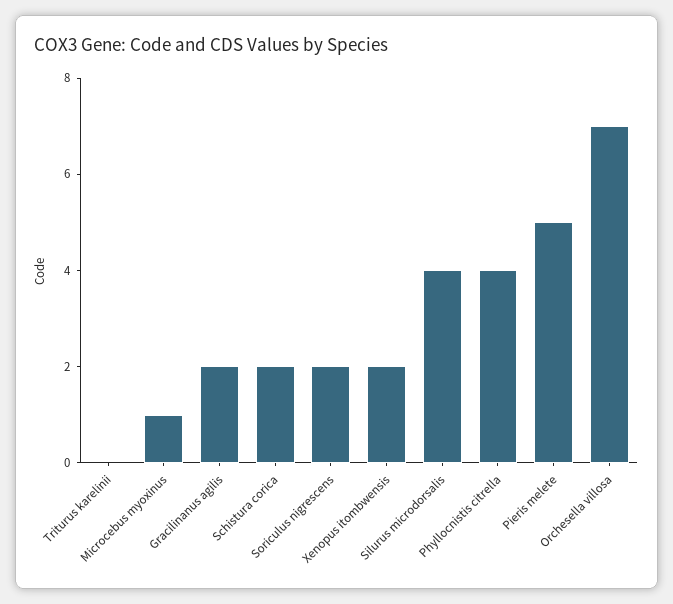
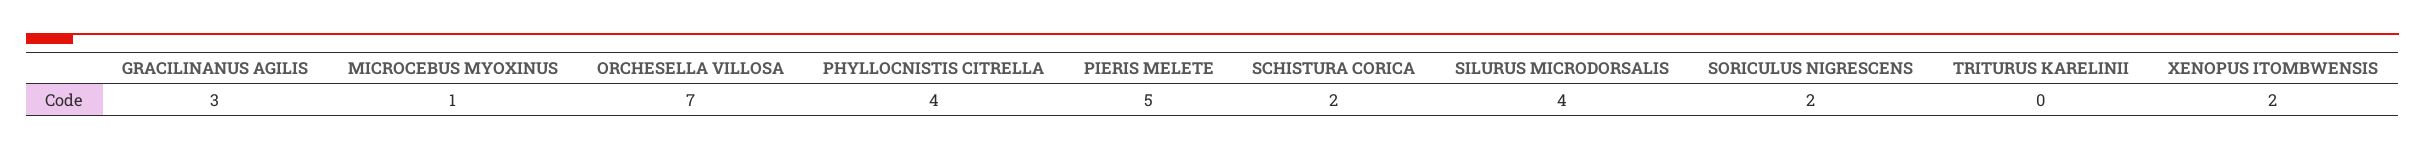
  {
    "Triturus karelinii": 0,
    "Microcebus myoxinus": 1,
-   "Gracilinanus agilis": 2,
+   "Gracilinanus agilis": 3,
    "Schistura corica": 2,
    "Soriculus nigrescens": 2,
    "Xenopus itombwensis": 2,
    "Silurus microdorsalis": 4,
    "Phyllocnistis citrella": 4,
    "Pieris melete": 5,
    "Orchesella villosa": 7
  }

